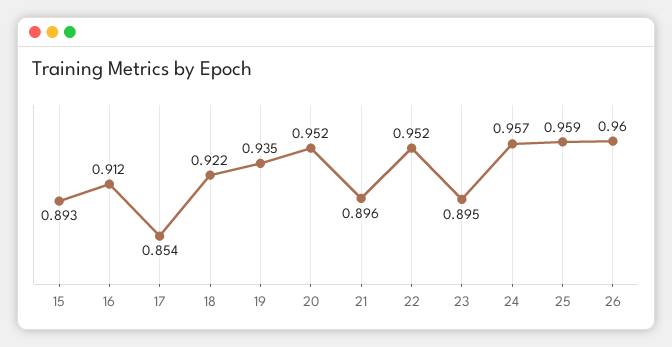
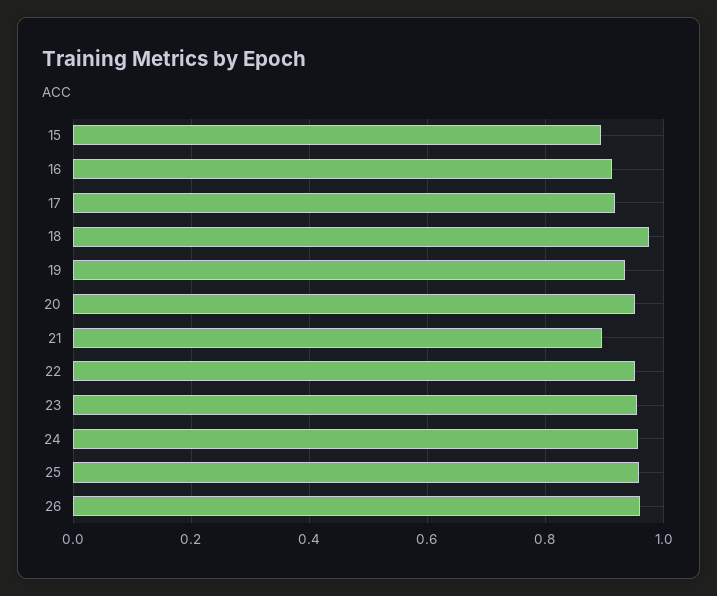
  {
    "15": 0.893,
    "16": 0.912,
-   "17": 0.854,
+   "17": 0.92,
-   "18": 0.922,
+   "18": 0.98,
    "19": 0.935,
    "20": 0.952,
    "21": 0.896,
    "22": 0.952,
-   "23": 0.895,
+   "23": 0.96,
    "24": 0.957,
    "25": 0.959,
    "26": 0.96
  }

